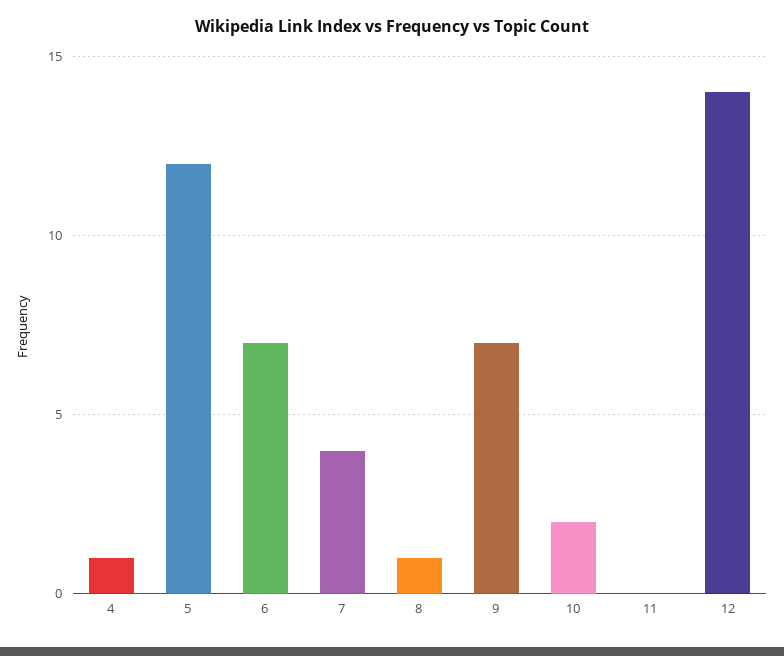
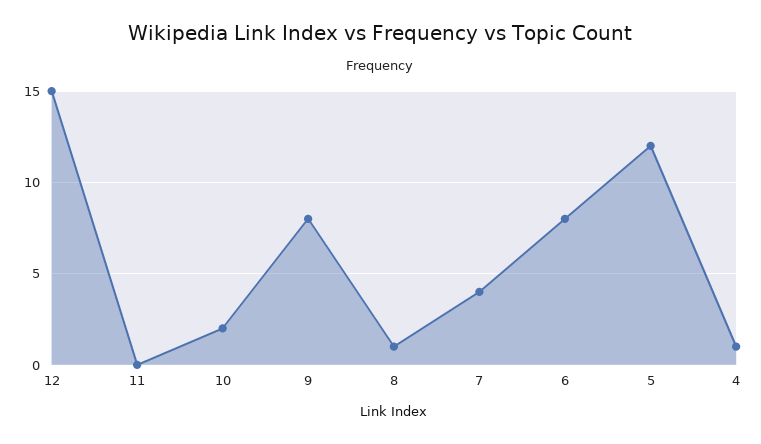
  {
    "4": 1,
    "5": 12,
-   "6": 7,
+   "6": 8,
    "7": 4,
    "8": 1,
-   "9": 7,
+   "9": 8,
    "10": 2,
    "11": 0,
-   "12": 14
+   "12": 15
  }

